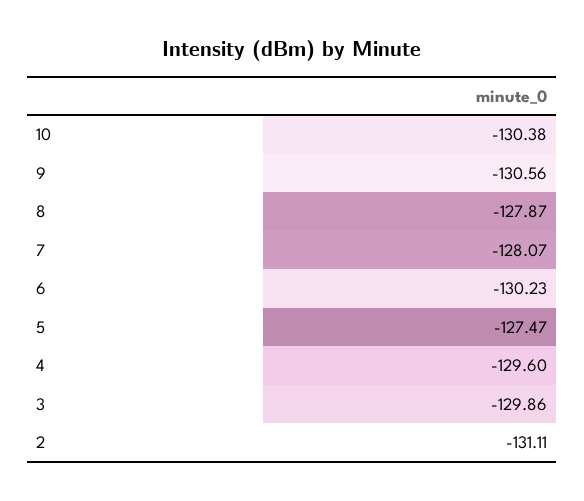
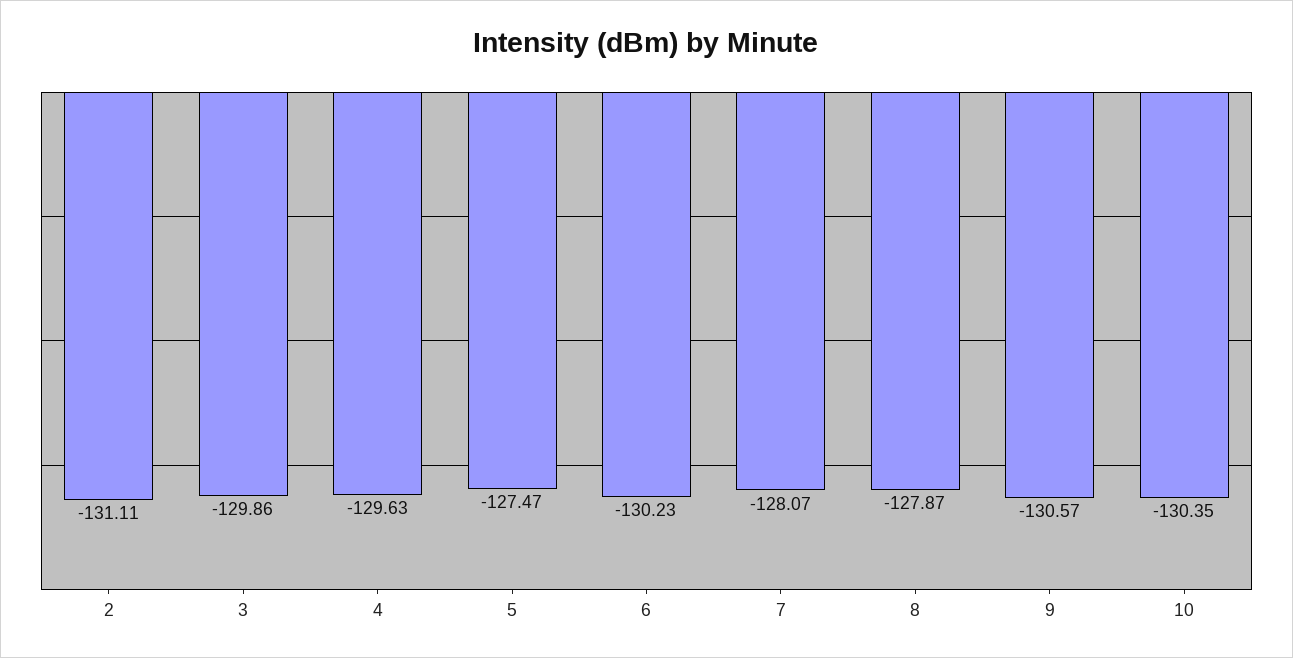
  {
-   "10": -130.38,
+   "10": -130.35,
-   "9": -130.56,
+   "9": -130.57,
    "8": -127.87,
    "7": -128.07,
    "6": -130.23,
    "5": -127.47,
-   "4": -129.6,
+   "4": -129.63,
    "3": -129.86,
    "2": -131.11
  }

